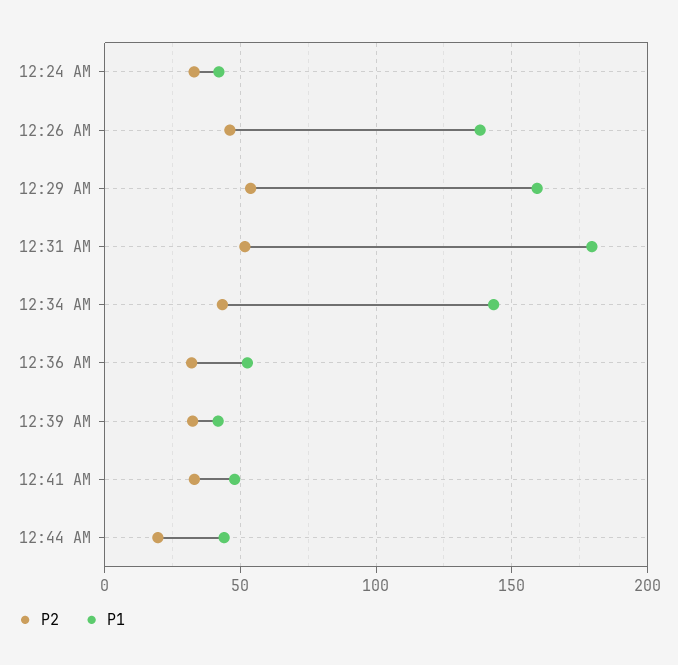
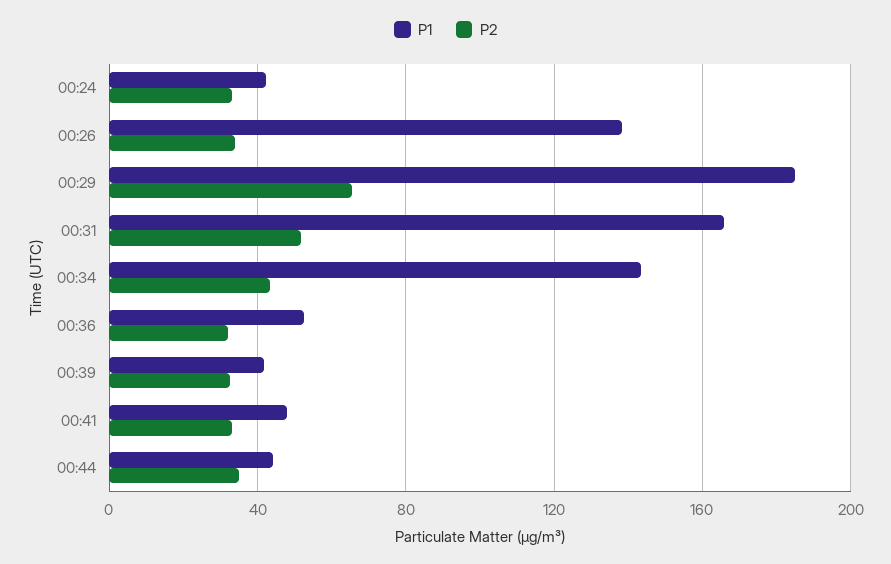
  {
    "P2": {
      "12:24 AM": 35,
-     "12:26 AM": 45,
+     "12:26 AM": 35,
-     "12:29 AM": 55,
+     "12:29 AM": 65,
      "12:31 AM": 50,
      "12:34 AM": 45,
      "12:36 AM": 30,
      "12:39 AM": 30,
      "12:41 AM": 35,
-     "12:44 AM": 20
+     "12:44 AM": 35
    },
    "P1": {
      "12:24 AM": 40,
      "12:26 AM": 140,
-     "12:29 AM": 160,
+     "12:29 AM": 185,
-     "12:31 AM": 180,
+     "12:31 AM": 165,
      "12:34 AM": 145,
      "12:36 AM": 55,
      "12:39 AM": 40,
      "12:41 AM": 50,
      "12:44 AM": 45
    }
  }

